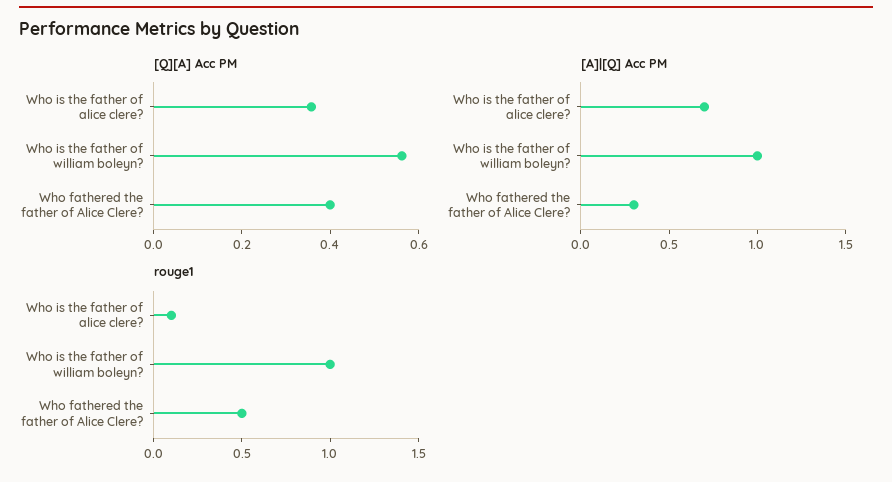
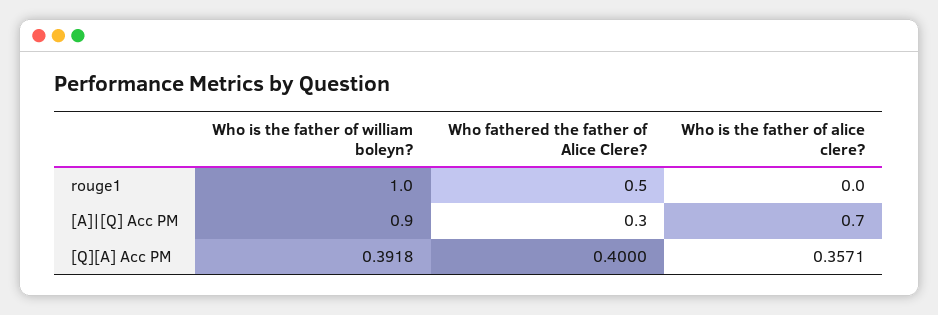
  {
    "[Q][A] Acc PM": {
      "Who is the father of alice clere?": 0.3571,
-     "Who is the father of william boleyn?": 0.55,
+     "Who is the father of william boleyn?": 0.3918,
      "Who fathered the father of Alice Clere?": 0.4
    },
    "[A]|[Q] Acc PM": {
      "Who is the father of alice clere?": 0.7,
-     "Who is the father of william boleyn?": 1,
+     "Who is the father of william boleyn?": 0.9,
      "Who fathered the father of Alice Clere?": 0.3
    },
    "rouge1": {
-     "Who is the father of alice clere?": 0.1,
+     "Who is the father of alice clere?": 0,
      "Who is the father of william boleyn?": 1,
      "Who fathered the father of Alice Clere?": 0.5
    }
  }

